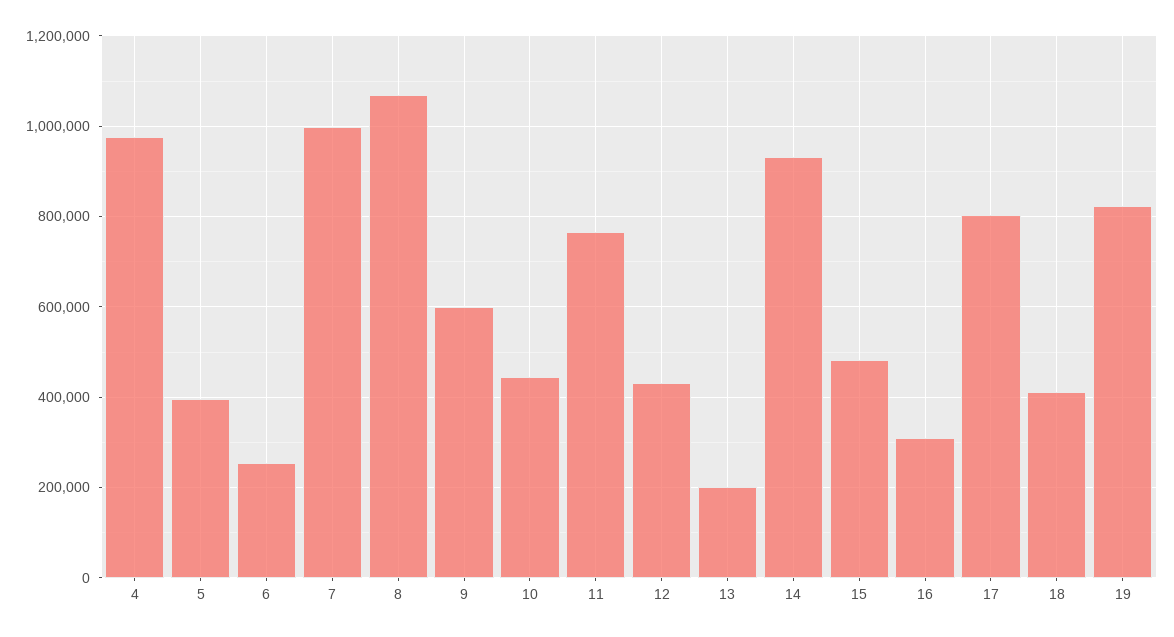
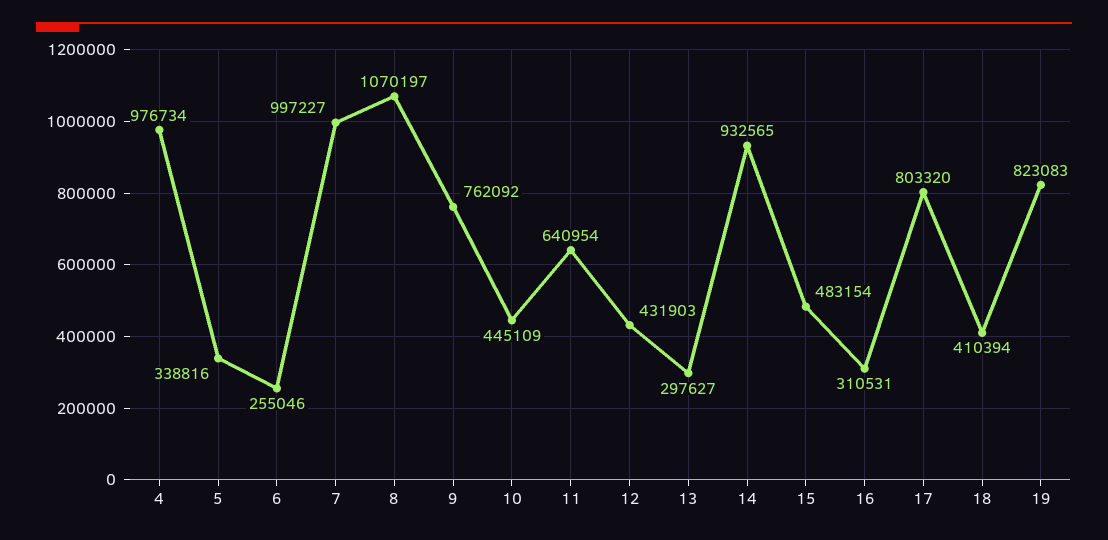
  {
    "4": 976734,
-   "5": 400000,
+   "5": 338816,
    "6": 255046,
    "7": 997227,
    "8": 1070197,
-   "9": 600000,
+   "9": 762092,
    "10": 445109,
-   "11": 760000,
+   "11": 640954,
    "12": 431903,
-   "13": 200000,
+   "13": 297627,
    "14": 932565,
    "15": 483154,
    "16": 310531,
    "17": 803320,
    "18": 410394,
    "19": 823083
  }

